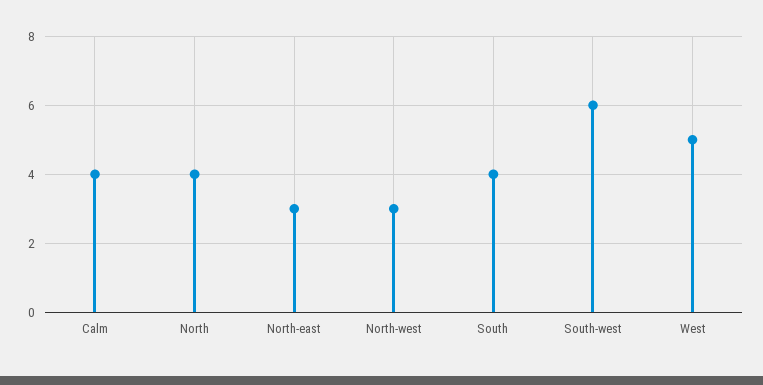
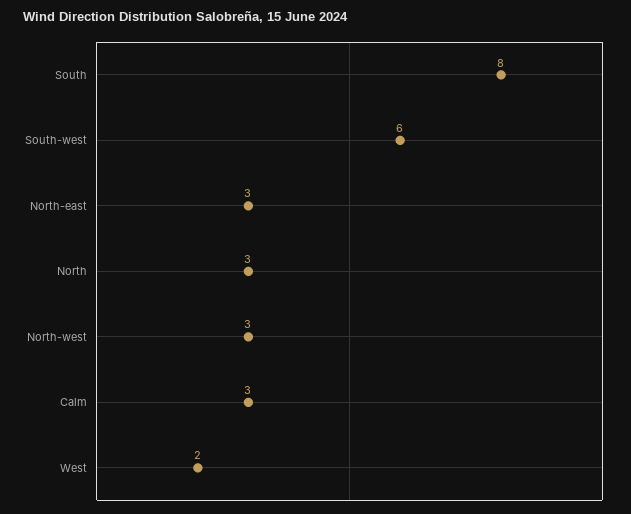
  {
-   "Calm": 4,
+   "Calm": 3,
-   "North": 4,
+   "North": 3,
    "North-east": 3,
    "North-west": 3,
-   "South": 4,
+   "South": 8,
    "South-west": 6,
-   "West": 5
+   "West": 2
  }

